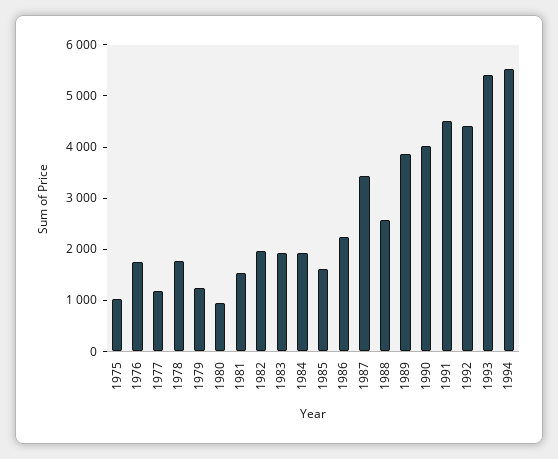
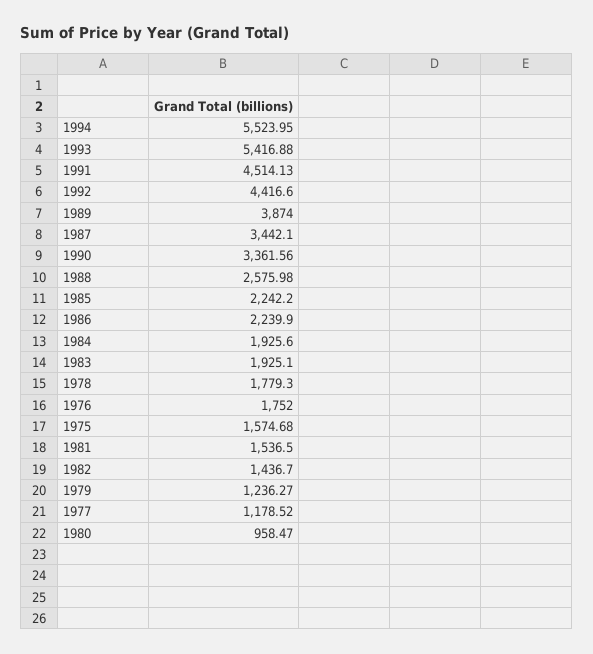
  {
-   "1975": 1000,
+   "1975": 1574.68,
    "1976": 1752,
    "1977": 1178.52,
    "1978": 1779.3,
    "1979": 1236.27,
    "1980": 958.47,
    "1981": 1536.5,
-   "1982": 2000,
+   "1982": 1436.7,
    "1983": 1925.1,
    "1984": 1925.6,
-   "1985": 1600,
+   "1985": 2242.2,
    "1986": 2239.9,
    "1987": 3442.1,
    "1988": 2575.98,
    "1989": 3874,
-   "1990": 4000,
+   "1990": 3361.56,
    "1991": 4514.13,
    "1992": 4416.6,
    "1993": 5416.88,
    "1994": 5523.95
  }

